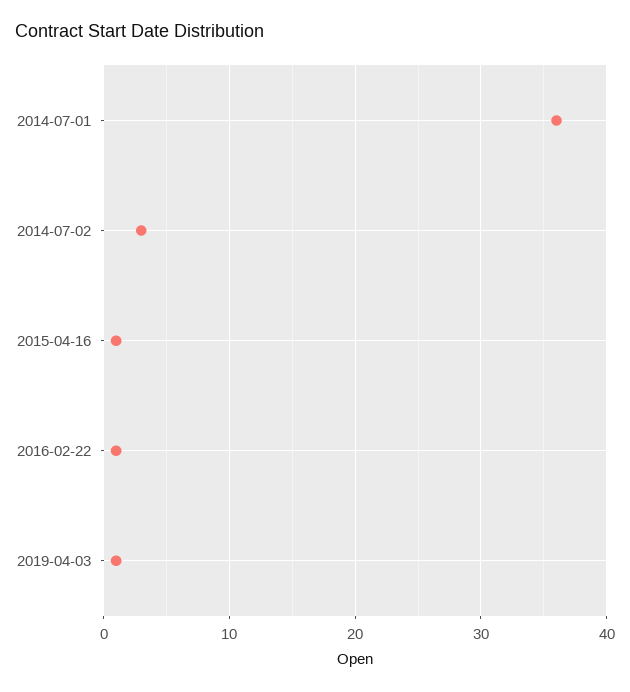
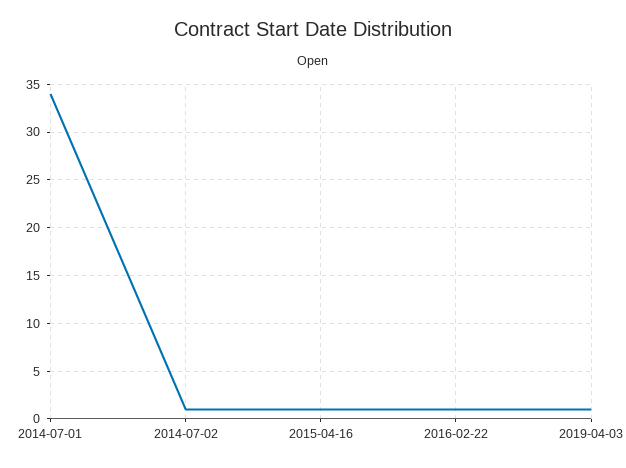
  {
-   "2014-07-01": 36,
+   "2014-07-01": 34,
-   "2014-07-02": 3,
+   "2014-07-02": 1,
    "2015-04-16": 1,
    "2016-02-22": 1,
    "2019-04-03": 1
  }

